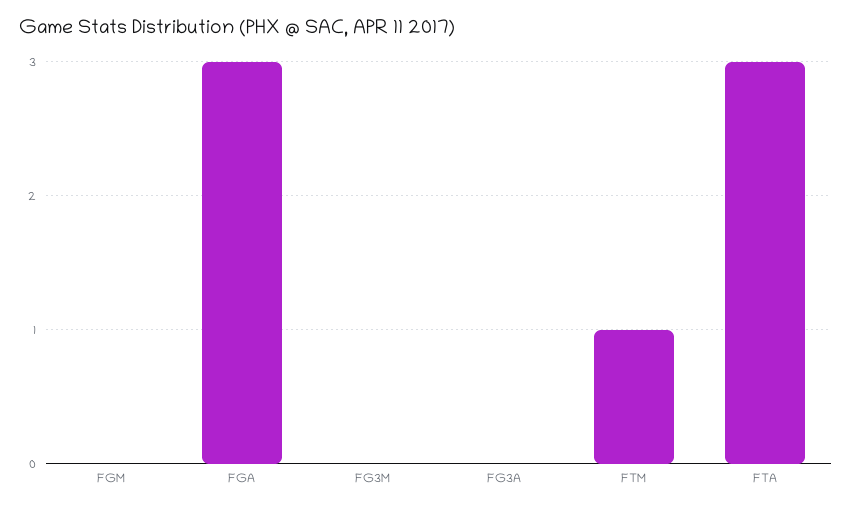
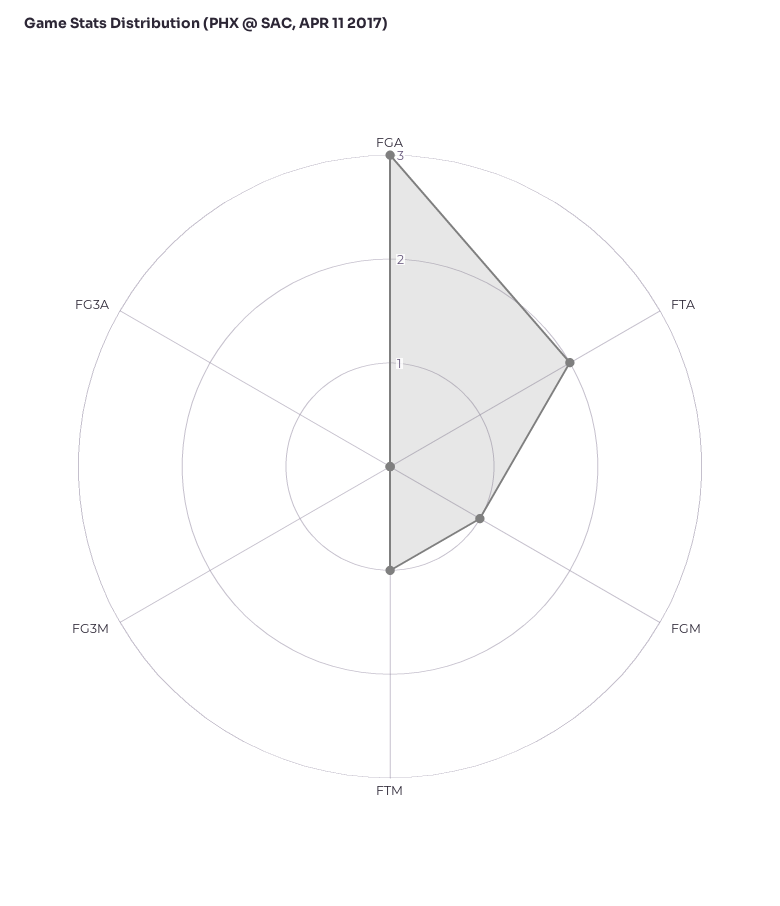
  {
-   "FGM": 0,
+   "FGM": 1,
    "FGA": 3,
    "FG3M": 0,
    "FG3A": 0,
    "FTM": 1,
-   "FTA": 3
+   "FTA": 2
  }

